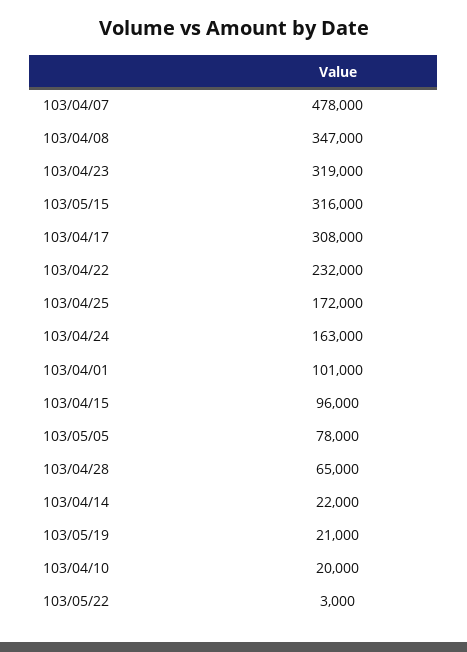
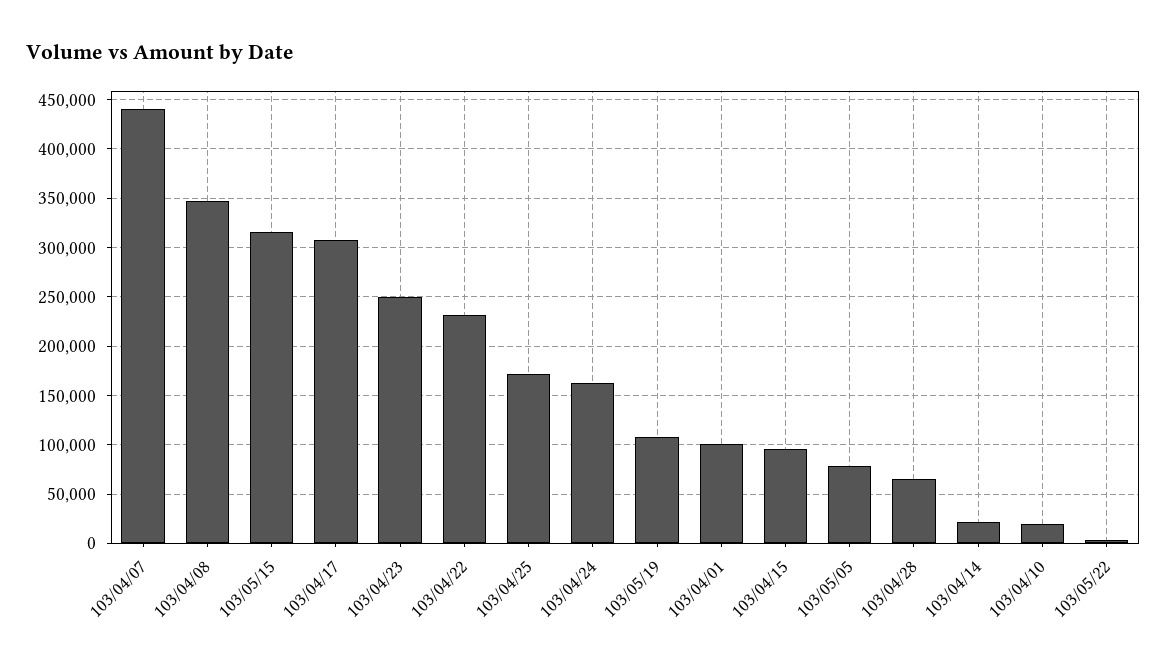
  {
-   "103/04/07": 478000,
+   "103/04/07": 440000,
    "103/04/08": 347000,
-   "103/04/23": 319000,
+   "103/04/23": 250000,
    "103/05/15": 316000,
    "103/04/17": 308000,
    "103/04/22": 232000,
    "103/04/25": 172000,
    "103/04/24": 163000,
    "103/04/01": 101000,
    "103/04/15": 96000,
    "103/05/05": 78000,
    "103/04/28": 65000,
    "103/04/14": 22000,
-   "103/05/19": 21000,
+   "103/05/19": 110000,
    "103/04/10": 20000,
    "103/05/22": 3000
  }

